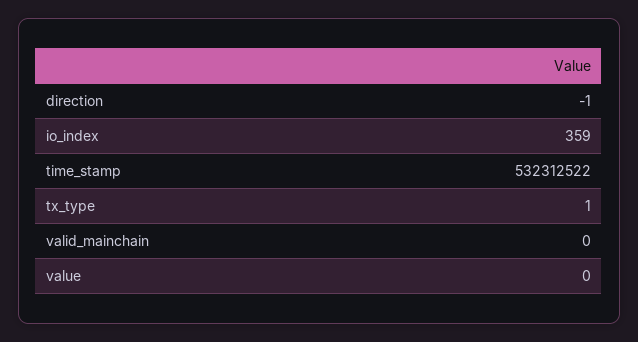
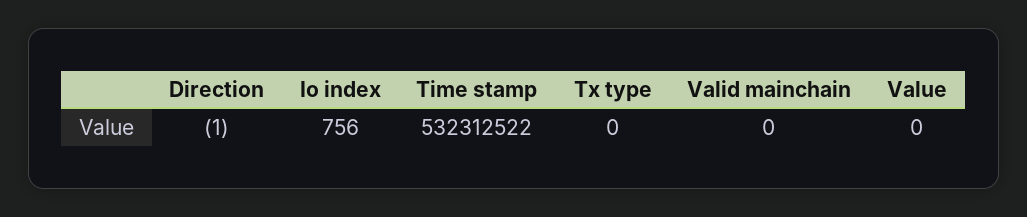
  {
    "direction": -1,
-   "io_index": 359,
+   "io_index": 756,
    "time_stamp": 532312522,
-   "tx_type": 1,
+   "tx_type": 0,
    "valid_mainchain": 0,
    "value": 0
  }

